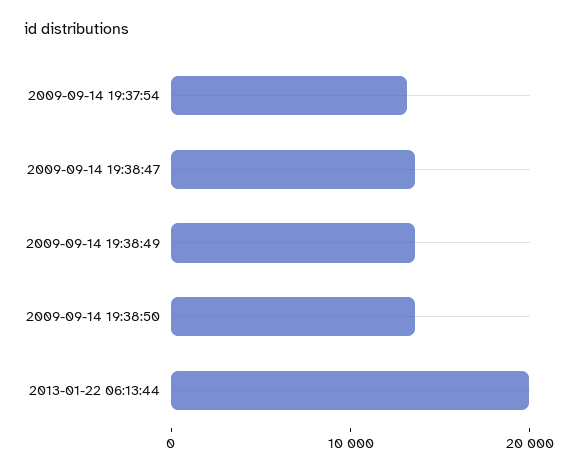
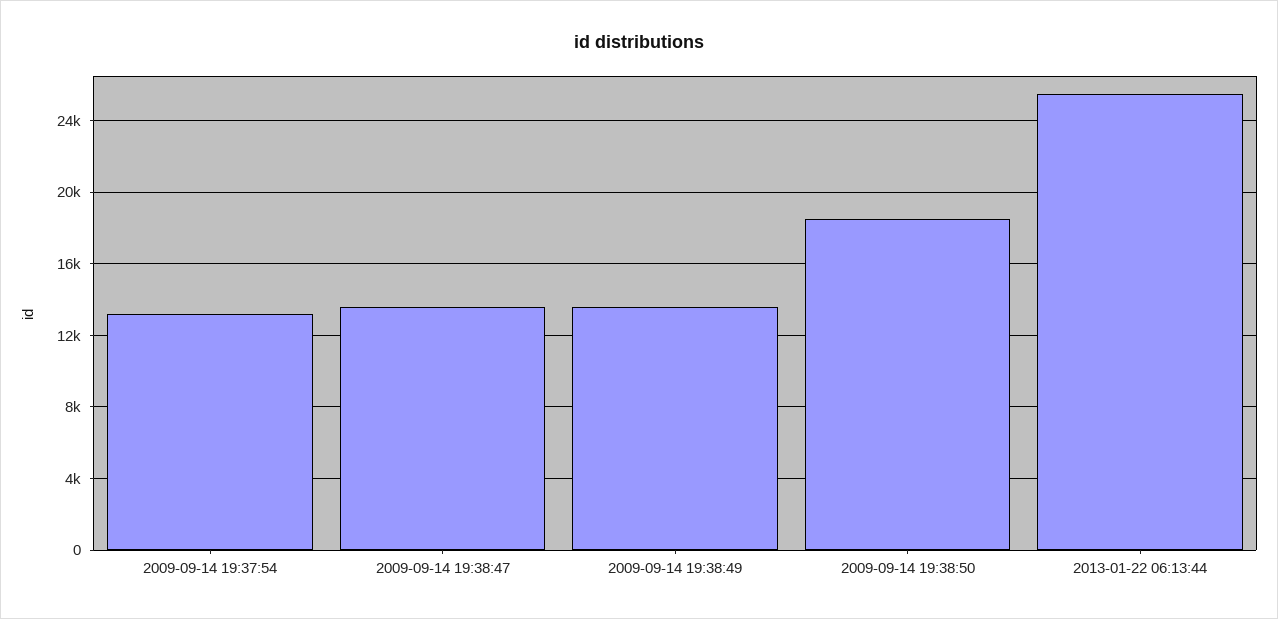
  {
    "2009-09-14 19:37:54": 13000,
    "2009-09-14 19:38:47": 13500,
    "2009-09-14 19:38:49": 13500,
-   "2009-09-14 19:38:50": 14000,
+   "2009-09-14 19:38:50": 18500,
-   "2013-01-22 06:13:44": 20000
+   "2013-01-22 06:13:44": 25500
  }

